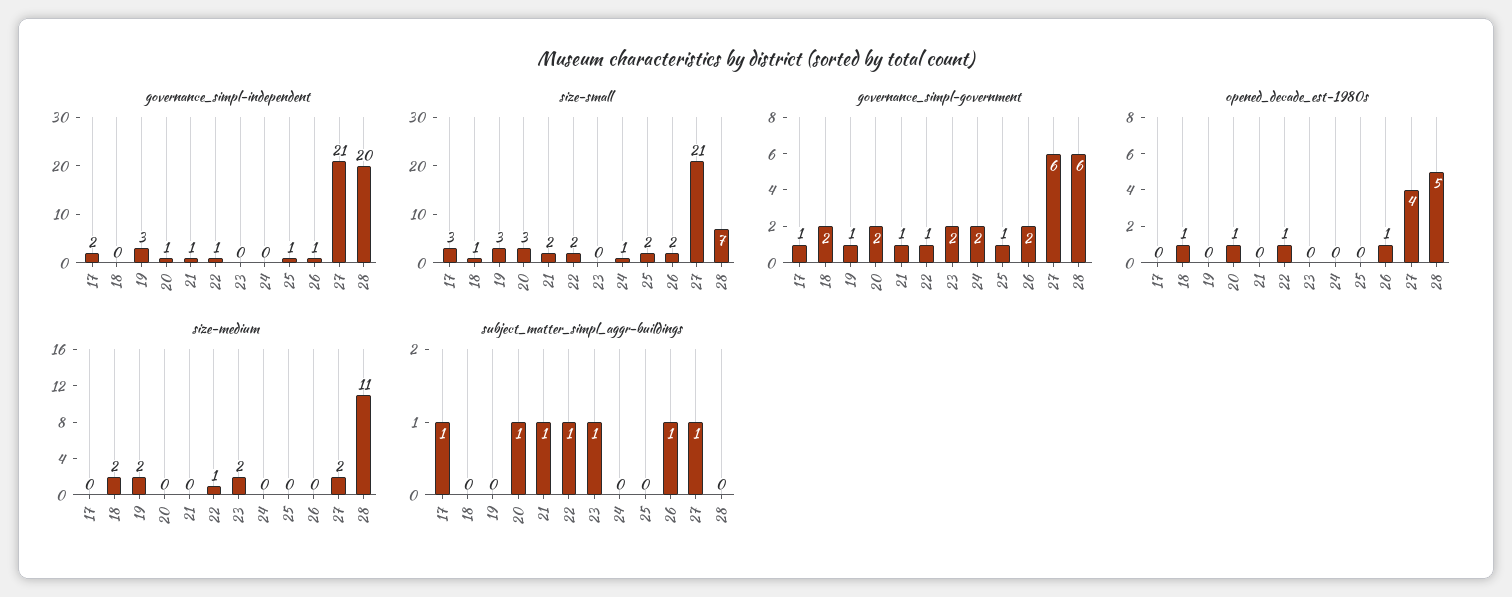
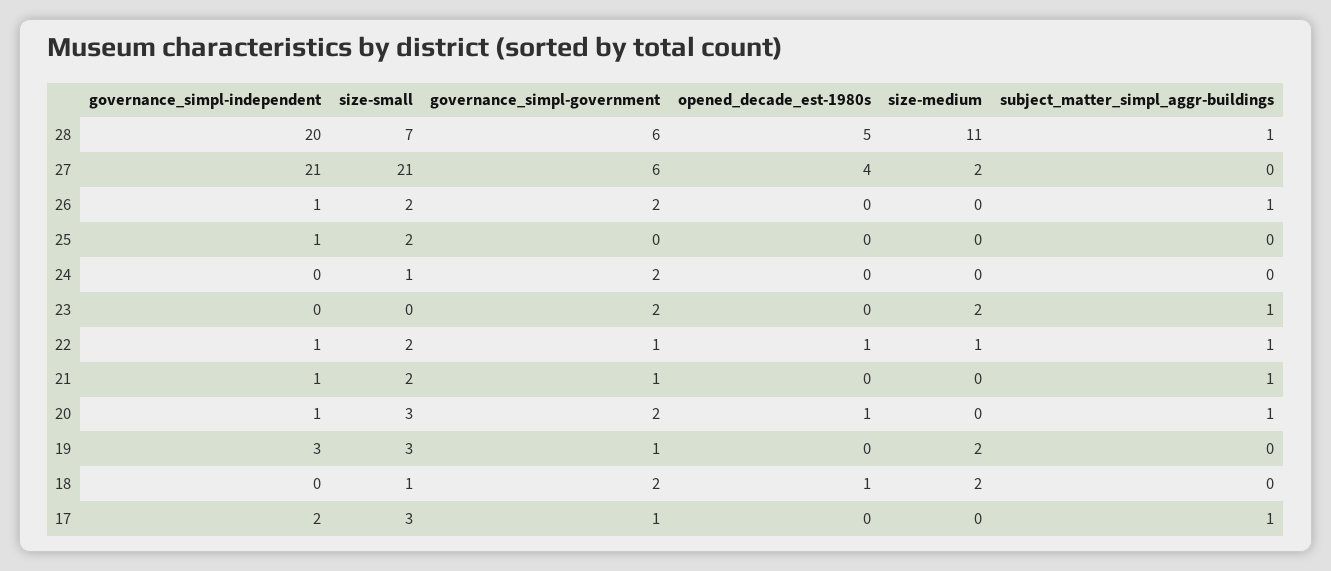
  {
    "governance_simpl-independent": {
      "17": 2,
      "18": 0,
      "19": 3,
      "20": 1,
      "21": 1,
      "22": 1,
      "23": 0,
      "24": 0,
      "25": 1,
      "26": 1,
      "27": 21,
      "28": 20
    },
    "size-small": {
      "17": 3,
      "18": 1,
      "19": 3,
      "20": 3,
      "21": 2,
      "22": 2,
      "23": 0,
      "24": 1,
      "25": 2,
      "26": 2,
      "27": 21,
      "28": 7
    },
    "governance_simpl-government": {
      "17": 1,
      "18": 2,
      "19": 1,
      "20": 2,
      "21": 1,
      "22": 1,
      "23": 2,
      "24": 2,
-     "25": 1,
+     "25": 0,
      "26": 2,
      "27": 6,
      "28": 6
    },
    "opened_decade_est-1980s": {
      "17": 0,
      "18": 1,
      "19": 0,
      "20": 1,
      "21": 0,
      "22": 1,
      "23": 0,
      "24": 0,
      "25": 0,
-     "26": 1,
+     "26": 0,
      "27": 4,
      "28": 5
    },
    "size-medium": {
      "17": 0,
      "18": 2,
      "19": 2,
      "20": 0,
      "21": 0,
      "22": 1,
      "23": 2,
      "24": 0,
      "25": 0,
      "26": 0,
      "27": 2,
      "28": 11
    },
    "subject_matter_simpl_aggr-buildings": {
      "17": 1,
      "18": 0,
      "19": 0,
      "20": 1,
      "21": 1,
      "22": 1,
      "23": 1,
      "24": 0,
      "25": 0,
      "26": 1,
-     "27": 1,
+     "27": 0,
-     "28": 0
+     "28": 1
    }
  }

